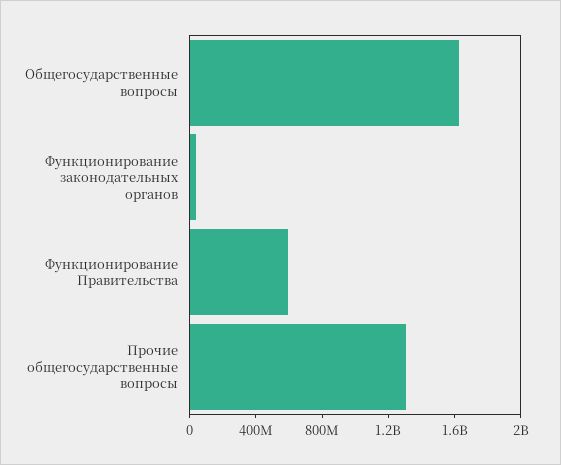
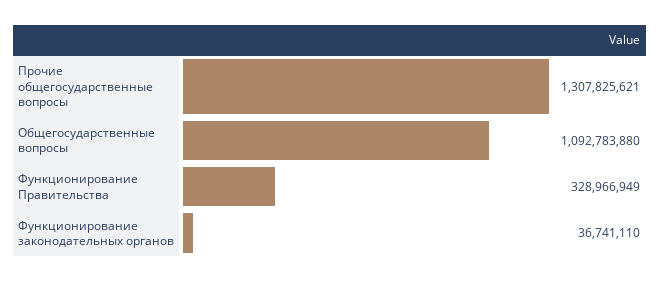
  {
-   "Общегосударственные вопросы": 1600000000,
+   "Общегосударственные вопросы": 1092783880,
    "Функционирование законодательных органов": 36741110,
-   "Функционирование Правительства": 600000000,
+   "Функционирование Правительства": 328966949,
    "Прочие общегосударственные вопросы": 1307825621
  }

